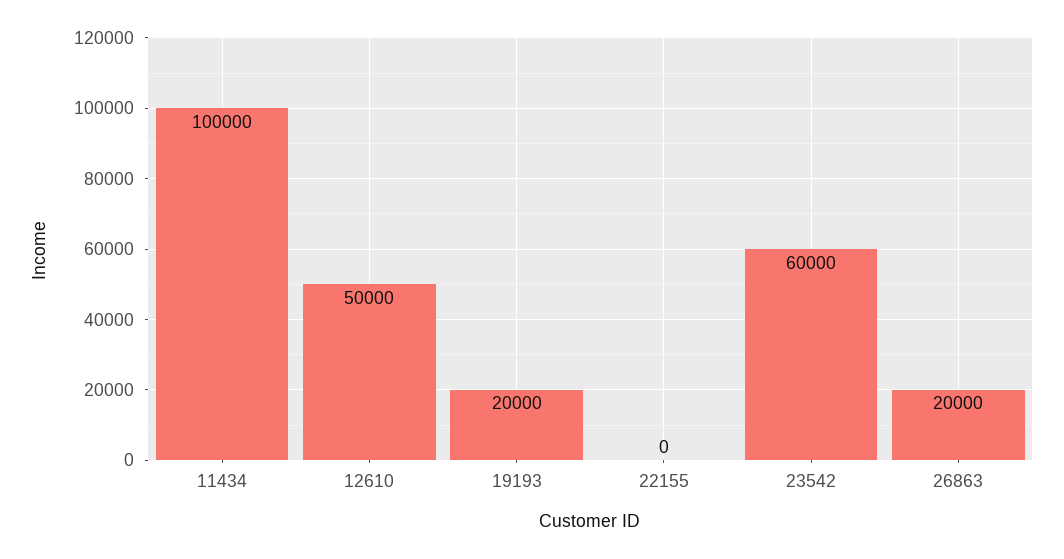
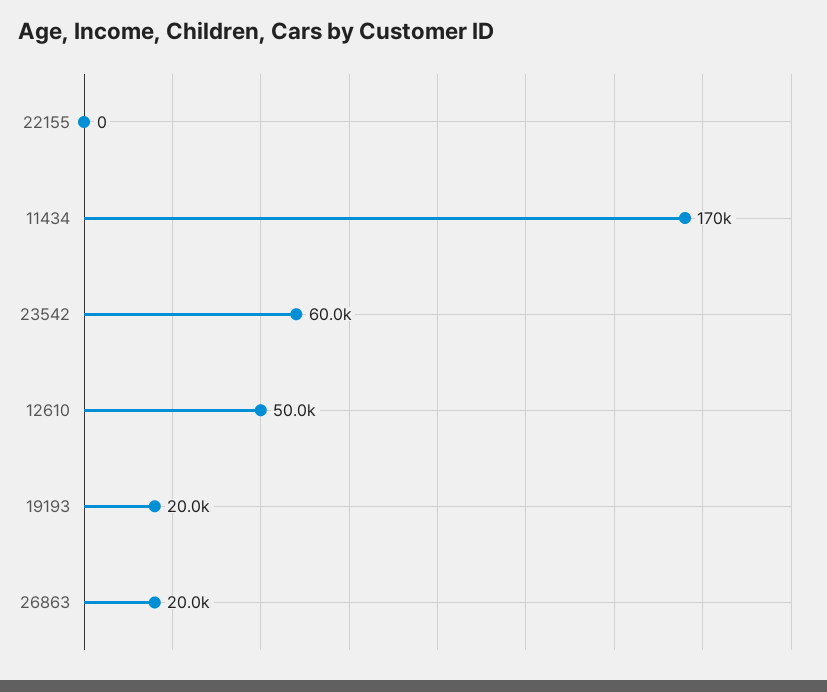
  {
-   "11434": 100000,
+   "11434": 170000,
    "12610": 50000,
    "19193": 20000,
    "22155": 0,
    "23542": 60000,
    "26863": 20000
  }

